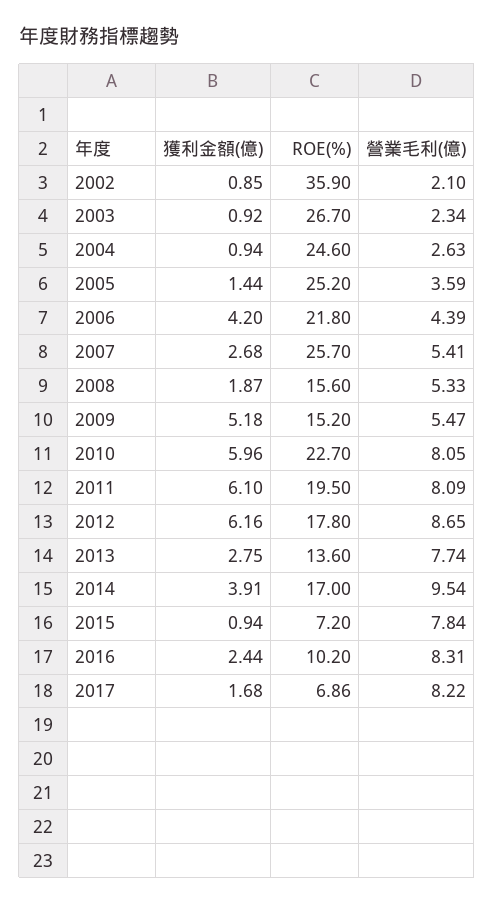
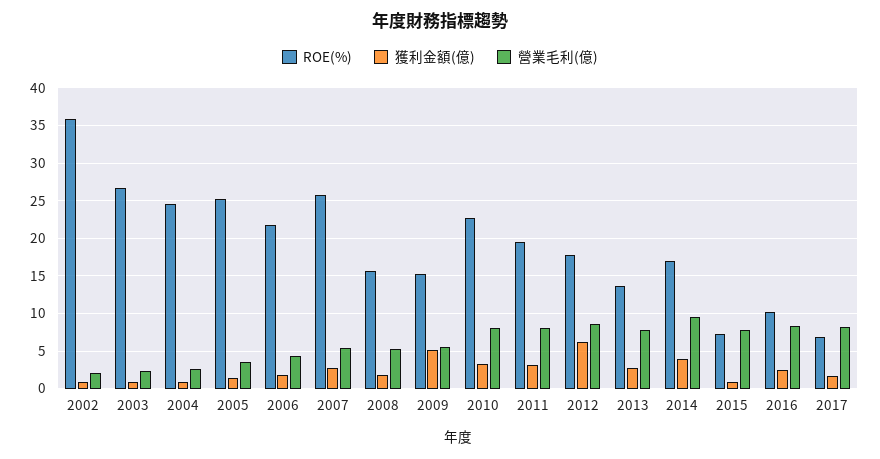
  {
    "獲利金額(億)": {
      "2002": 0.85,
      "2003": 0.92,
      "2004": 0.94,
      "2005": 1.44,
-     "2006": 4.2,
+     "2006": 2,
      "2007": 2.68,
      "2008": 1.87,
      "2009": 5.18,
-     "2010": 5.96,
+     "2010": 3,
-     "2011": 6.1,
+     "2011": 3,
      "2012": 6.16,
      "2013": 2.75,
      "2014": 3.91,
      "2015": 0.94,
      "2016": 2.44,
      "2017": 1.68
    },
    "ROE(%)": {
      "2002": 35.9,
      "2003": 26.7,
      "2004": 24.6,
      "2005": 25.2,
      "2006": 21.8,
      "2007": 25.7,
      "2008": 15.6,
      "2009": 15.2,
      "2010": 22.7,
      "2011": 19.5,
      "2012": 17.8,
      "2013": 13.6,
      "2014": 17,
      "2015": 7.2,
      "2016": 10.2,
      "2017": 6.86
    },
    "營業毛利(億)": {
      "2002": 2.1,
      "2003": 2.34,
      "2004": 2.63,
      "2005": 3.59,
      "2006": 4.39,
      "2007": 5.41,
      "2008": 5.33,
      "2009": 5.47,
      "2010": 8.05,
      "2011": 8.09,
      "2012": 8.65,
      "2013": 7.74,
      "2014": 9.54,
      "2015": 7.84,
      "2016": 8.31,
      "2017": 8.22
    }
  }

